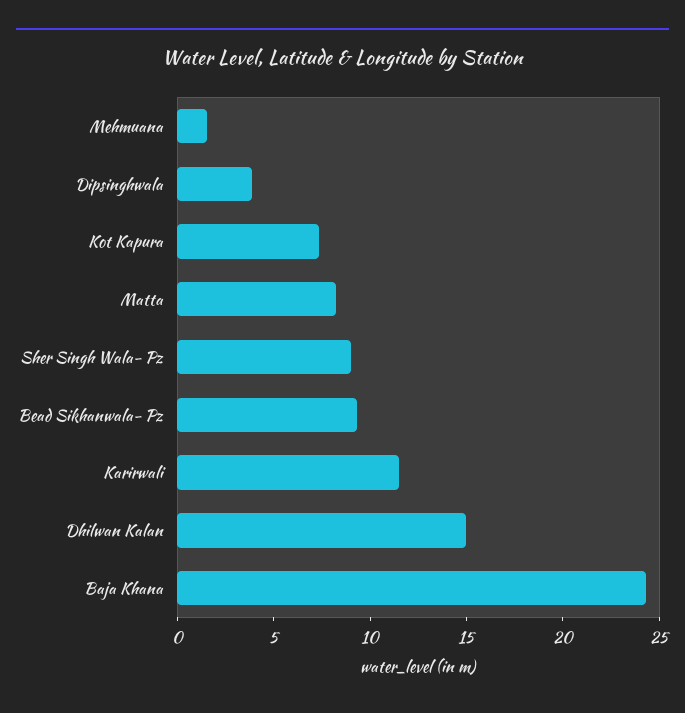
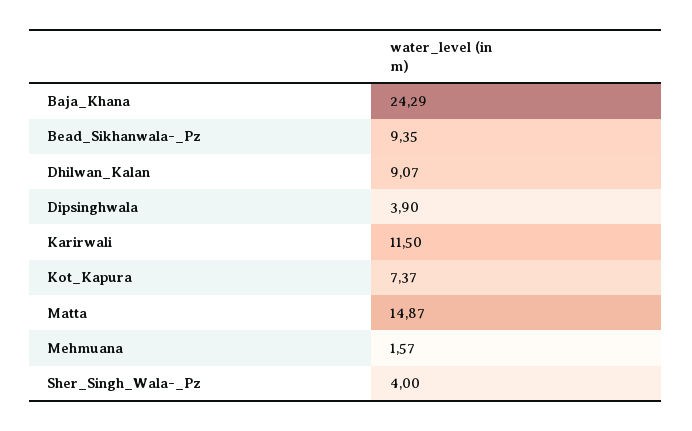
  {
    "Mehmuana": 1.57,
    "Dipsinghwala": 3.9,
    "Kot Kapura": 7.37,
-   "Matta": 8,
+   "Matta": 14.87,
-   "Sher Singh Wala- Pz": 9,
+   "Sher Singh Wala- Pz": 4,
    "Bead Sikhanwala- Pz": 9.35,
    "Karirwali": 11.5,
-   "Dhilwan Kalan": 15,
+   "Dhilwan Kalan": 9.07,
    "Baja Khana": 24.29
  }

